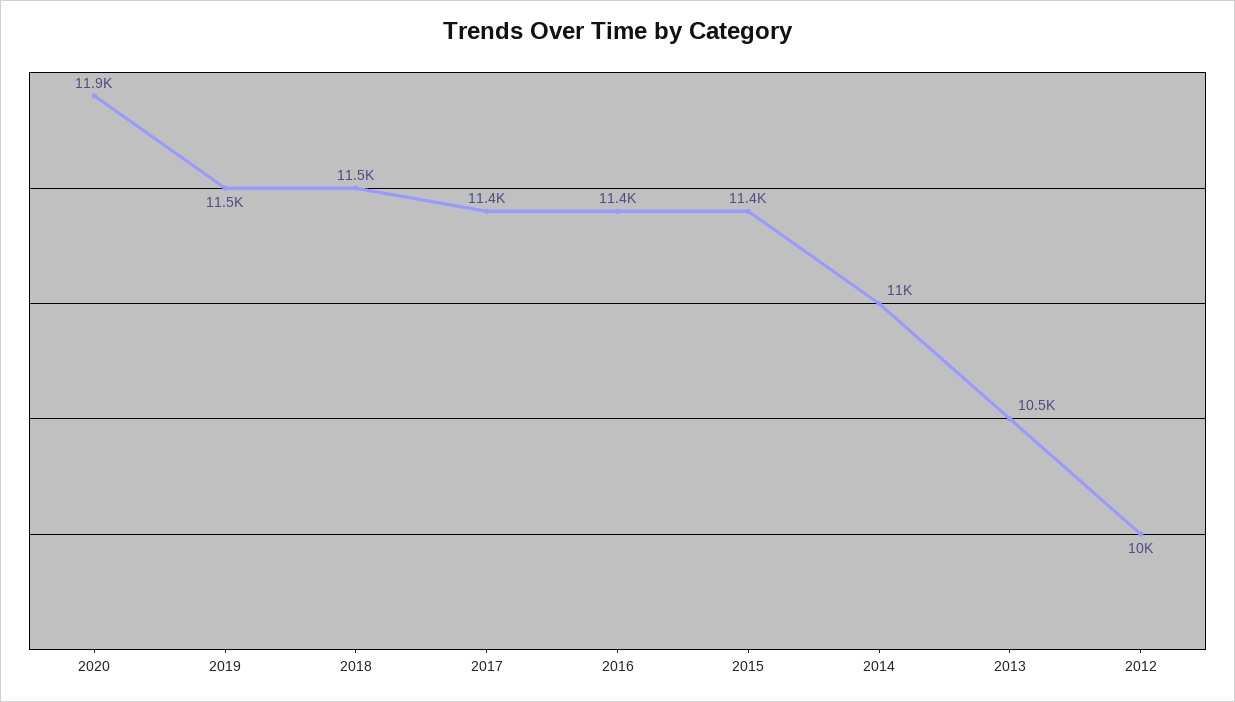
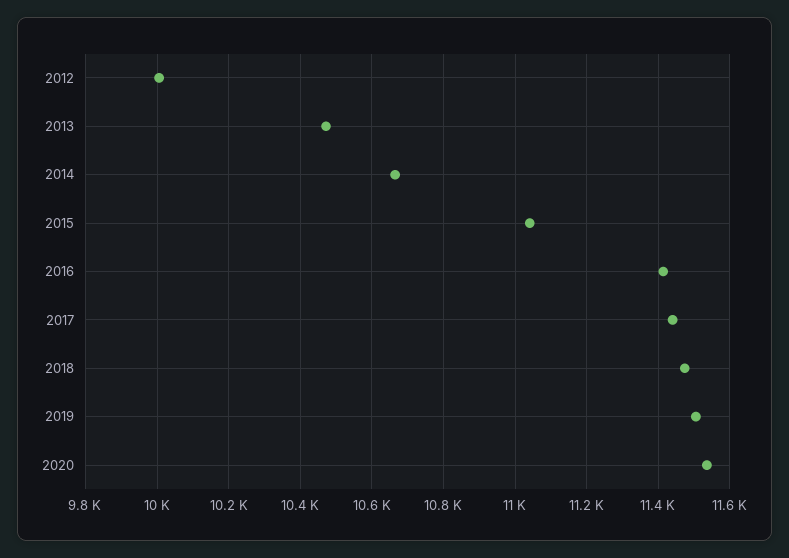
  {
-   "2020": 11900,
+   "2020": 11540,
    "2019": 11500,
    "2018": 11500,
    "2017": 11400,
    "2016": 11400,
-   "2015": 11400,
+   "2015": 11040,
-   "2014": 11000,
+   "2014": 10660,
    "2013": 10500,
    "2012": 10000
  }

